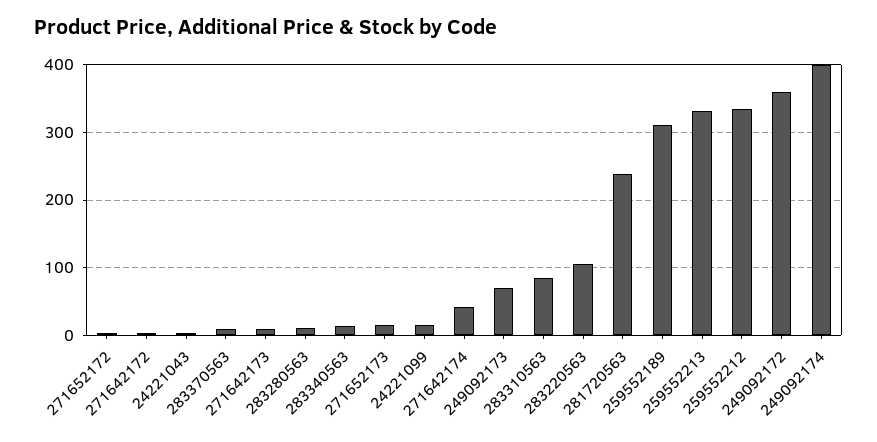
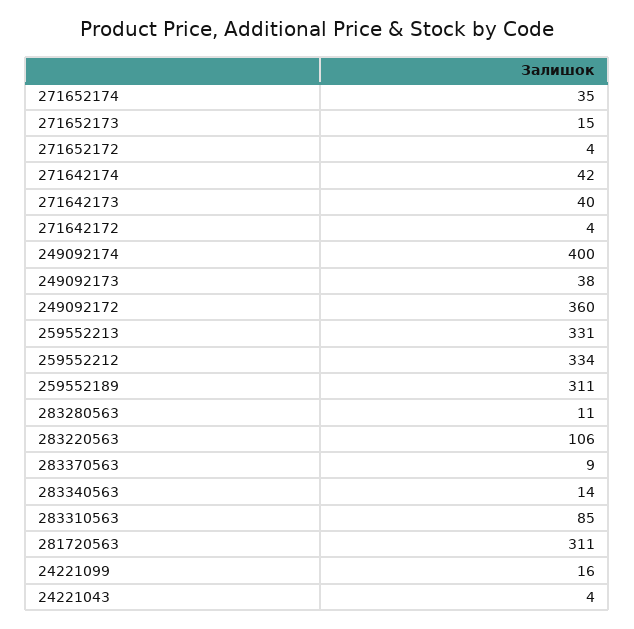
  {
    "271652172": 4,
    "271642172": 4,
    "24221043": 4,
    "283370563": 9,
-   "271642173": 10,
+   "271642173": 40,
    "283280563": 11,
    "283340563": 14,
    "271652173": 15,
    "24221099": 16,
    "271642174": 42,
-   "249092173": 70,
+   "249092173": 38,
    "283310563": 85,
    "283220563": 106,
-   "281720563": 240,
+   "281720563": 311,
    "259552189": 311,
    "259552213": 331,
    "259552212": 334,
    "249092172": 360,
-   "249092174": 400
+   "249092174": 400,
+   "271652174": 35
  }

